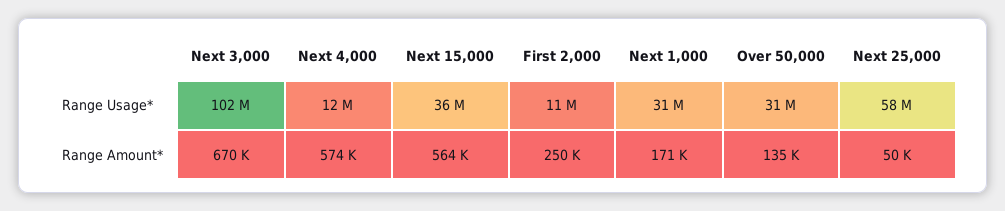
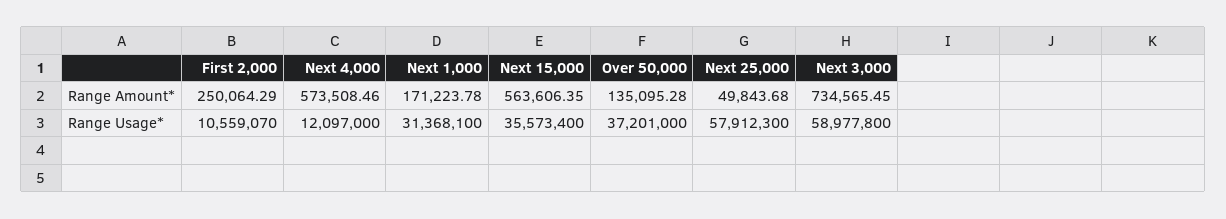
  {
    "Next 3,000": {
-     "Range Usage*": 102000000,
+     "Range Usage*": 58977800,
-     "Range Amount*": 670000
+     "Range Amount*": 734565.45
    },
    "Next 4,000": {
      "Range Usage*": 12097000,
      "Range Amount*": 573508.46
    },
    "Next 15,000": {
      "Range Usage*": 35573400,
      "Range Amount*": 563606.35
    },
    "First 2,000": {
      "Range Usage*": 10559070,
      "Range Amount*": 250064.29
    },
    "Next 1,000": {
      "Range Usage*": 31368100,
      "Range Amount*": 171223.78
    },
    "Over 50,000": {
-     "Range Usage*": 31000000,
+     "Range Usage*": 37201000,
      "Range Amount*": 135095.28
    },
    "Next 25,000": {
      "Range Usage*": 57912300,
      "Range Amount*": 49843.68
    }
  }

